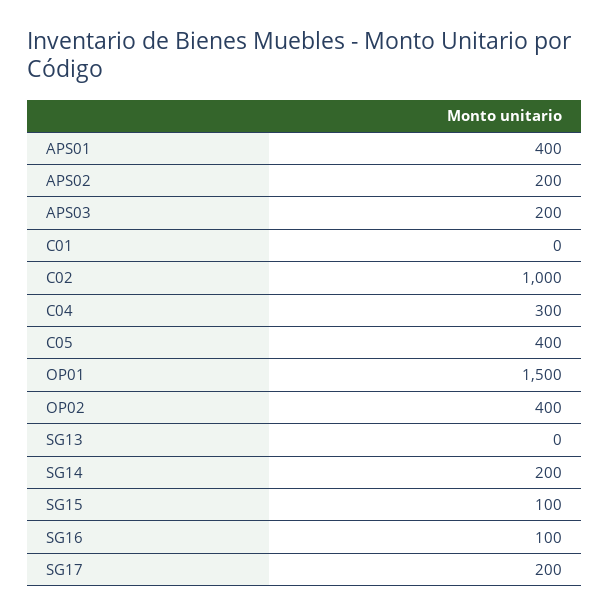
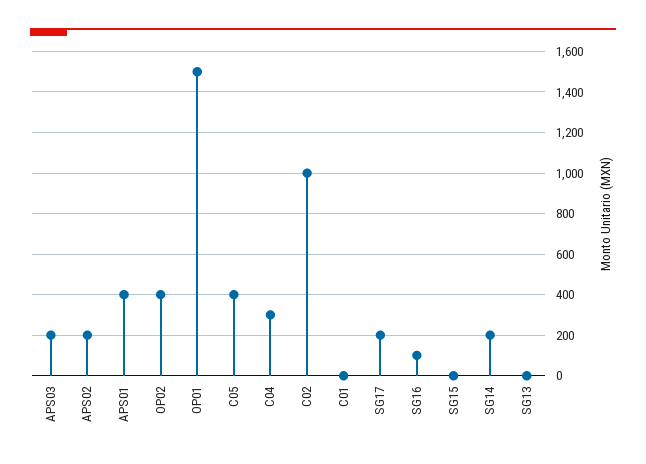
  {
    "APS01": 400,
    "APS02": 200,
    "APS03": 200,
    "C01": 0,
    "C02": 1000,
    "C04": 300,
    "C05": 400,
    "OP01": 1500,
    "OP02": 400,
    "SG13": 0,
    "SG14": 200,
-   "SG15": 100,
+   "SG15": 0,
    "SG16": 100,
    "SG17": 200
  }

